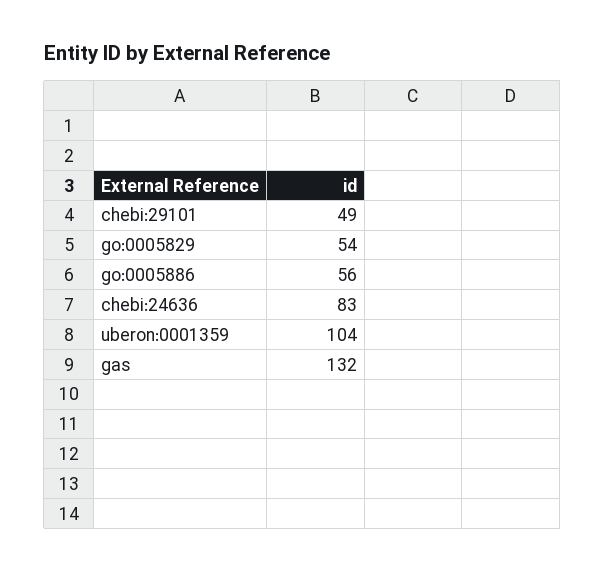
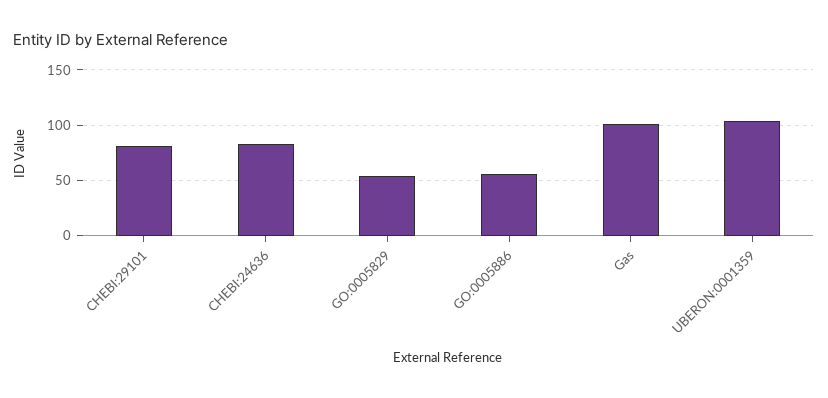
  {
-   "chebi:29101": 49,
+   "chebi:29101": 80,
    "go:0005829": 54,
    "go:0005886": 56,
    "chebi:24636": 83,
    "uberon:0001359": 104,
-   "gas": 132
+   "gas": 100
  }

